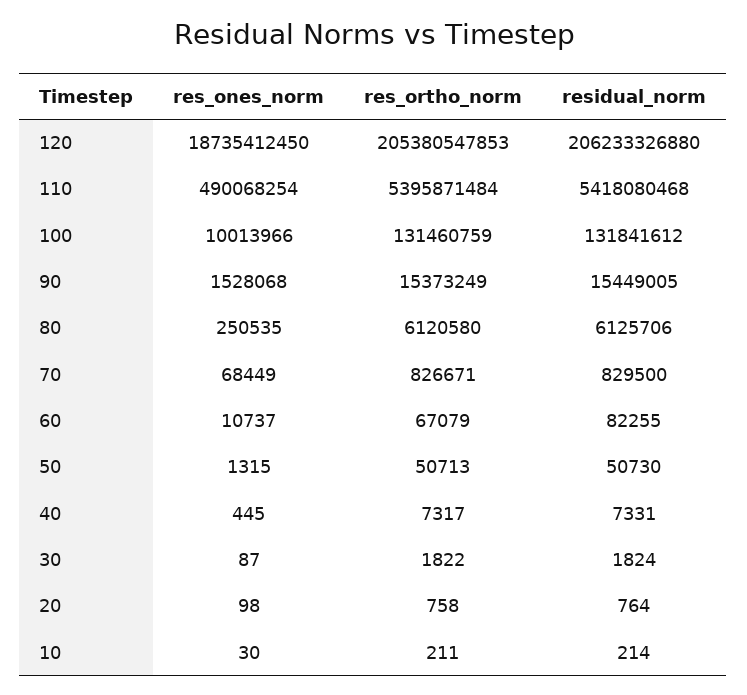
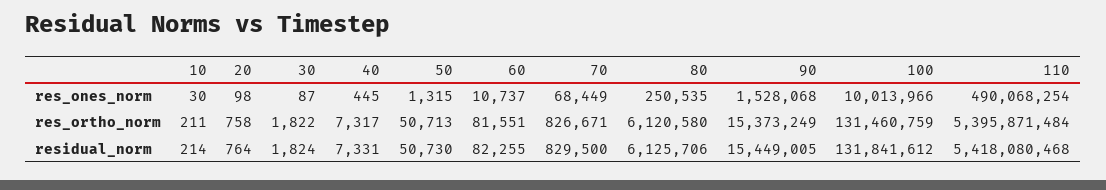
  {
    "res_ones_norm": {
-     "120": 18735412450,
      "110": 490068254,
      "100": 10013966,
      "90": 1528068,
      "80": 250535,
      "70": 68449,
      "60": 10737,
      "50": 1315,
      "40": 445,
      "30": 87,
      "20": 98,
      "10": 30
    },
    "res_ortho_norm": {
-     "120": 205380547853,
      "110": 5395871484,
      "100": 131460759,
      "90": 15373249,
      "80": 6120580,
      "70": 826671,
-     "60": 67079,
+     "60": 81551,
      "50": 50713,
      "40": 7317,
      "30": 1822,
      "20": 758,
      "10": 211
    },
    "residual_norm": {
-     "120": 206233326880,
      "110": 5418080468,
      "100": 131841612,
      "90": 15449005,
      "80": 6125706,
      "70": 829500,
      "60": 82255,
      "50": 50730,
      "40": 7331,
      "30": 1824,
      "20": 764,
      "10": 214
    }
  }

